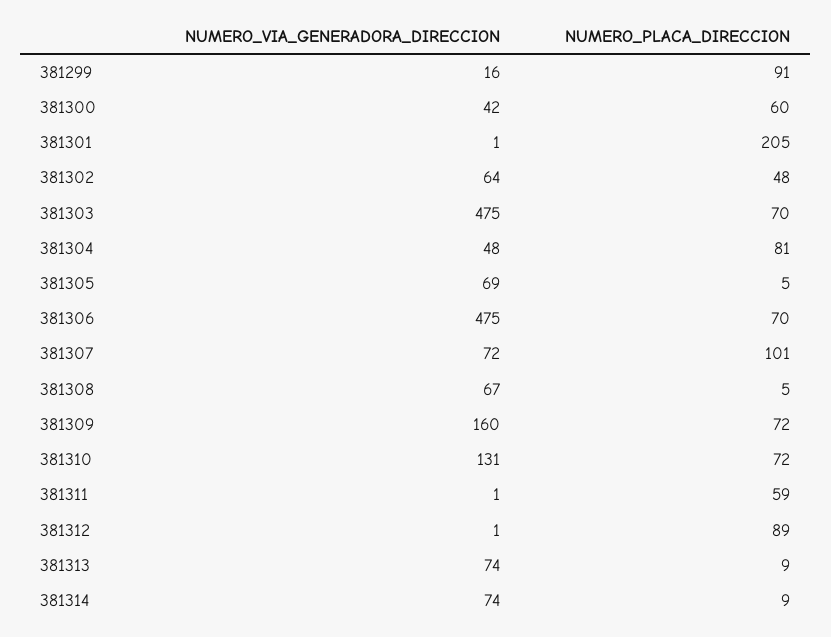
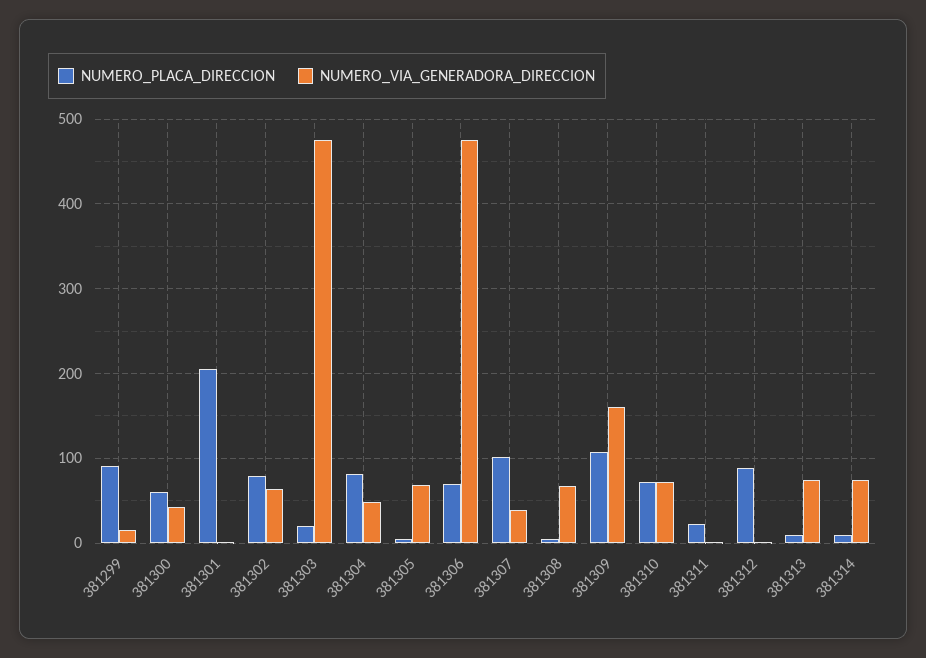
  {
    "NUMERO_VIA_GENERADORA_DIRECCION": {
      "381299": 16,
      "381300": 42,
      "381301": 1,
      "381302": 64,
      "381303": 475,
      "381304": 48,
      "381305": 69,
      "381306": 475,
-     "381307": 72,
+     "381307": 40,
      "381308": 67,
      "381309": 160,
-     "381310": 131,
+     "381310": 70,
      "381311": 1,
      "381312": 1,
      "381313": 74,
      "381314": 74
    },
    "NUMERO_PLACA_DIRECCION": {
      "381299": 91,
      "381300": 60,
      "381301": 205,
-     "381302": 48,
+     "381302": 80,
-     "381303": 70,
+     "381303": 20,
      "381304": 81,
      "381305": 5,
      "381306": 70,
      "381307": 101,
      "381308": 5,
-     "381309": 72,
+     "381309": 110,
      "381310": 72,
-     "381311": 59,
+     "381311": 20,
      "381312": 89,
      "381313": 9,
      "381314": 9
    }
  }

